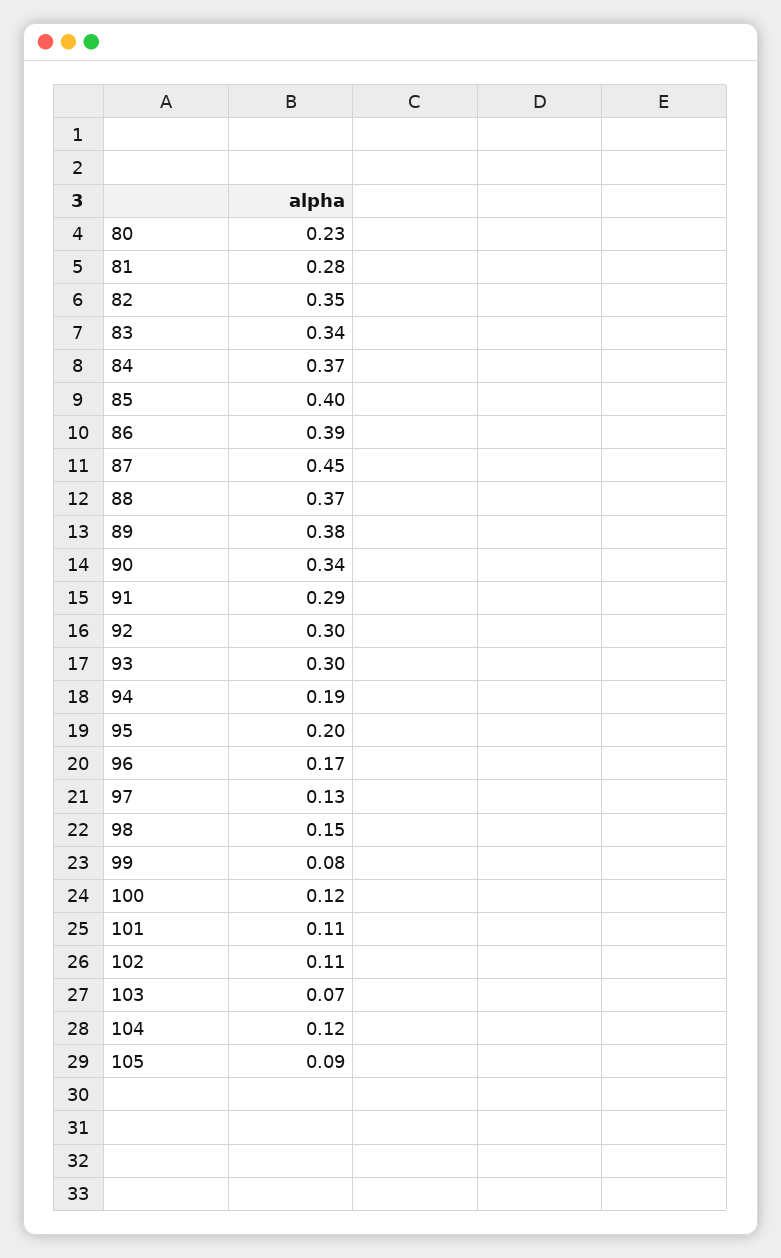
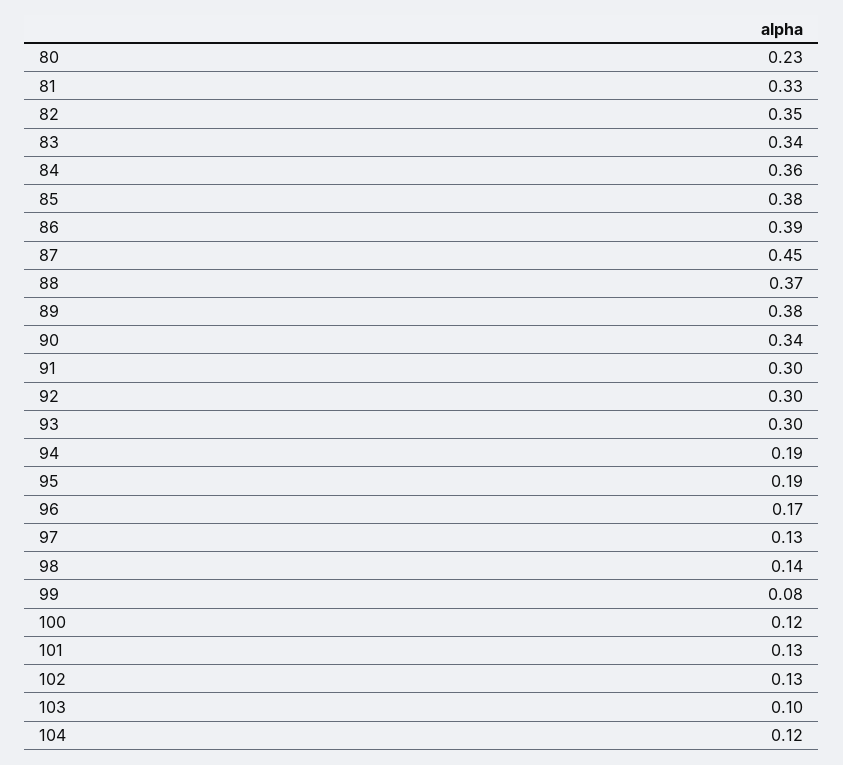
  {
    "80": 0.23,
-   "81": 0.28,
+   "81": 0.33,
    "82": 0.35,
    "83": 0.34,
-   "84": 0.37,
+   "84": 0.36,
-   "85": 0.4,
+   "85": 0.38,
    "86": 0.39,
    "87": 0.45,
    "88": 0.37,
    "89": 0.38,
    "90": 0.34,
-   "91": 0.29,
+   "91": 0.3,
    "92": 0.3,
    "93": 0.3,
    "94": 0.19,
-   "95": 0.2,
+   "95": 0.19,
    "96": 0.17,
    "97": 0.13,
-   "98": 0.15,
+   "98": 0.14,
    "99": 0.08,
    "100": 0.12,
-   "101": 0.11,
+   "101": 0.13,
-   "102": 0.11,
+   "102": 0.13,
-   "103": 0.07,
+   "103": 0.1,
-   "104": 0.12,
+   "104": 0.12
-   "105": 0.09
  }

